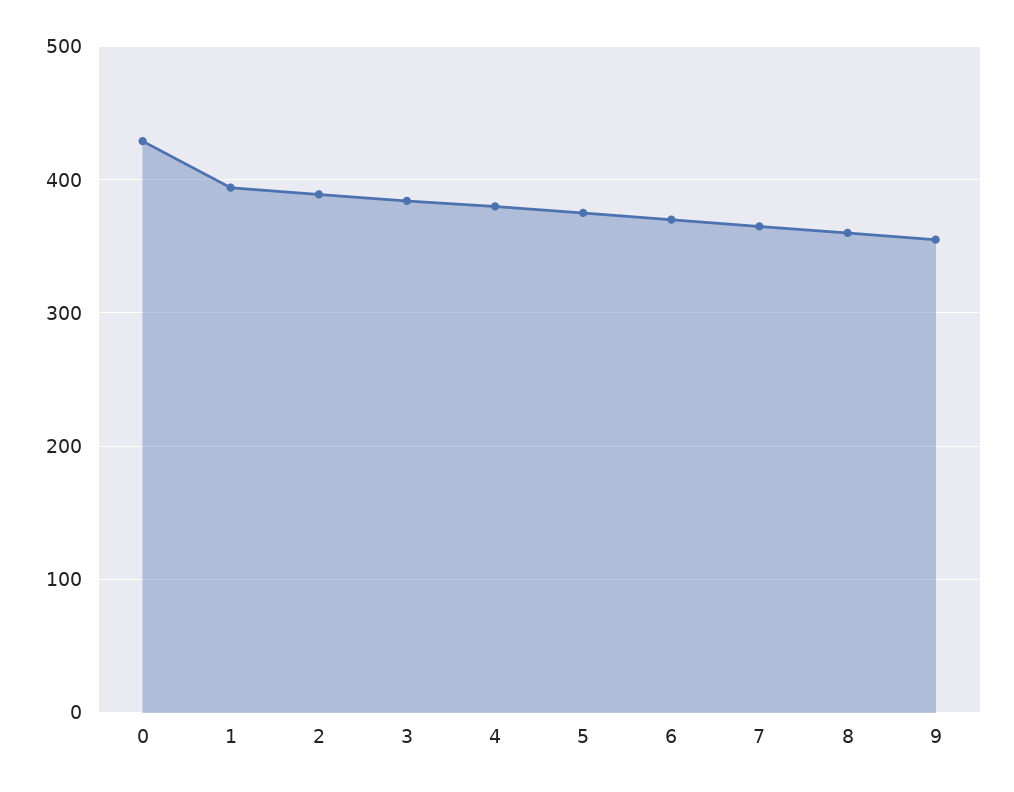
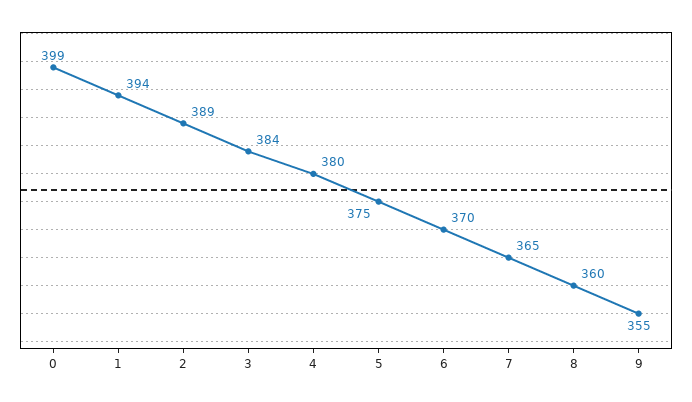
  {
-   "0": 430,
+   "0": 399,
    "1": 394,
    "2": 389,
    "3": 384,
    "4": 380,
    "5": 375,
    "6": 370,
    "7": 365,
    "8": 360,
    "9": 355
  }

